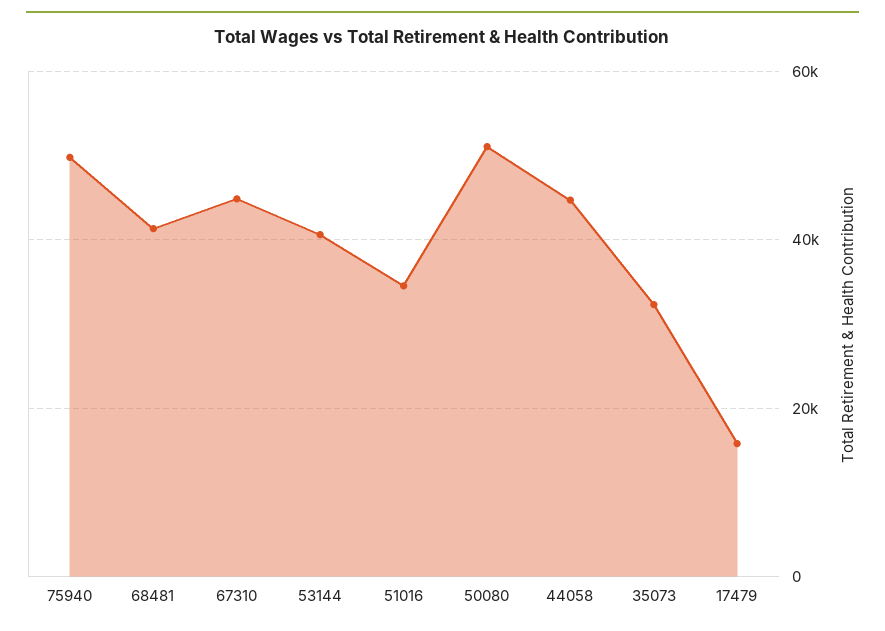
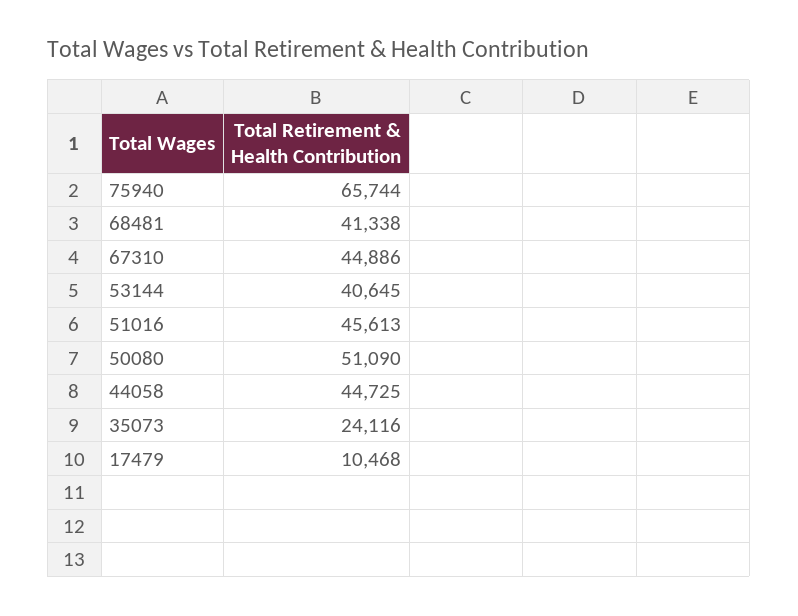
  {
-   "75940": 50000,
+   "75940": 65744,
    "68481": 41338,
    "67310": 44886,
    "53144": 40645,
-   "51016": 34000,
+   "51016": 45613,
    "50080": 51090,
    "44058": 44725,
-   "35073": 32000,
+   "35073": 24116,
-   "17479": 16000
+   "17479": 10468
  }

